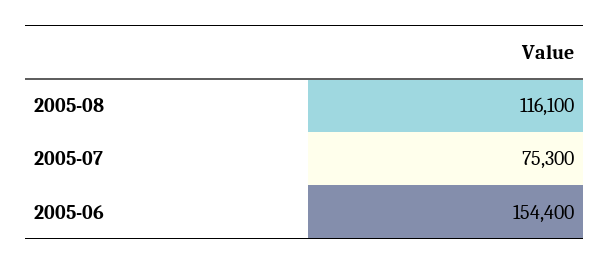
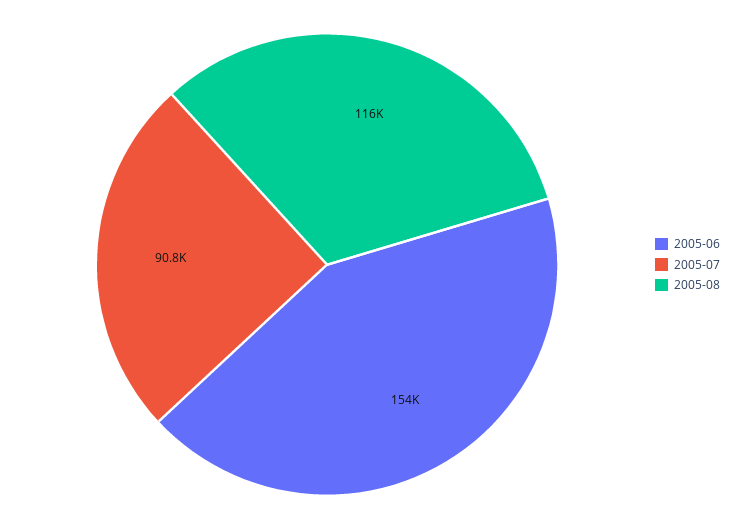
  {
    "2005-08": 116100,
-   "2005-07": 75300,
+   "2005-07": 90800,
    "2005-06": 154400
  }

